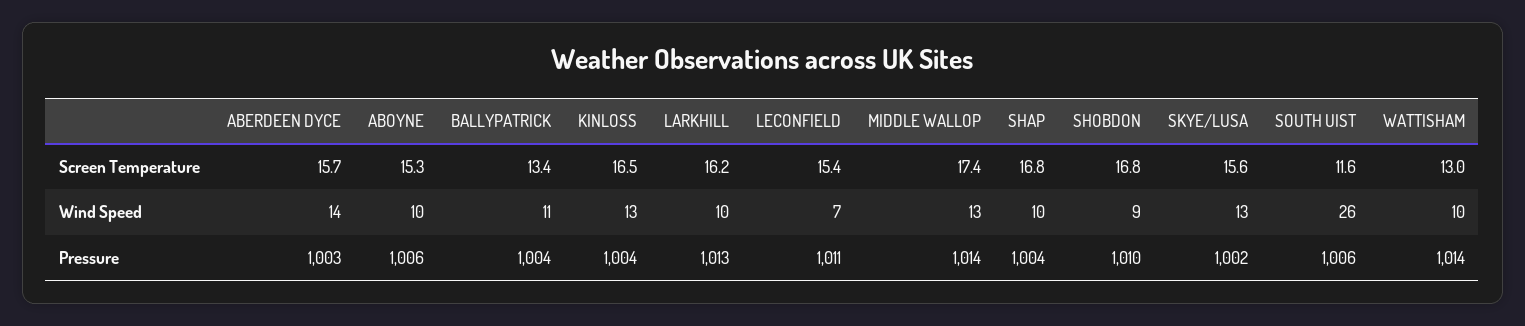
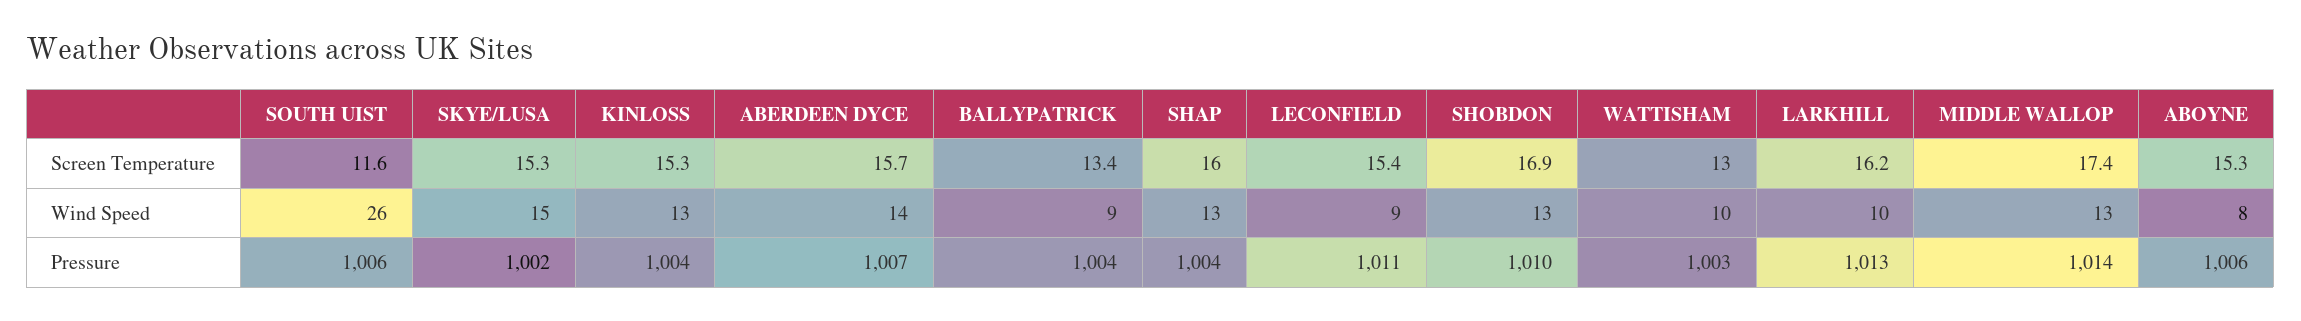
  {
    "ABERDEEN DYCE": {
      "Screen Temperature": 15.7,
      "Wind Speed": 14,
-     "Pressure": 1003
+     "Pressure": 1007
    },
    "ABOYNE": {
      "Screen Temperature": 15.3,
-     "Wind Speed": 10,
+     "Wind Speed": 8,
      "Pressure": 1006
    },
    "BALLYPATRICK": {
      "Screen Temperature": 13.4,
-     "Wind Speed": 11,
+     "Wind Speed": 9,
      "Pressure": 1004
    },
    "KINLOSS": {
-     "Screen Temperature": 16.5,
+     "Screen Temperature": 15.3,
      "Wind Speed": 13,
      "Pressure": 1004
    },
    "LARKHILL": {
      "Screen Temperature": 16.2,
      "Wind Speed": 10,
      "Pressure": 1013
    },
    "LECONFIELD": {
      "Screen Temperature": 15.4,
-     "Wind Speed": 7,
+     "Wind Speed": 9,
      "Pressure": 1011
    },
    "MIDDLE WALLOP": {
      "Screen Temperature": 17.4,
      "Wind Speed": 13,
      "Pressure": 1014
    },
    "SHAP": {
-     "Screen Temperature": 16.8,
+     "Screen Temperature": 16,
-     "Wind Speed": 10,
+     "Wind Speed": 13,
      "Pressure": 1004
    },
    "SHOBDON": {
-     "Screen Temperature": 16.8,
+     "Screen Temperature": 16.9,
-     "Wind Speed": 9,
+     "Wind Speed": 13,
      "Pressure": 1010
    },
    "SKYE/LUSA": {
-     "Screen Temperature": 15.6,
+     "Screen Temperature": 15.3,
-     "Wind Speed": 13,
+     "Wind Speed": 15,
      "Pressure": 1002
    },
    "SOUTH UIST": {
      "Screen Temperature": 11.6,
      "Wind Speed": 26,
      "Pressure": 1006
    },
    "WATTISHAM": {
      "Screen Temperature": 13,
      "Wind Speed": 10,
-     "Pressure": 1014
+     "Pressure": 1003
    }
  }

